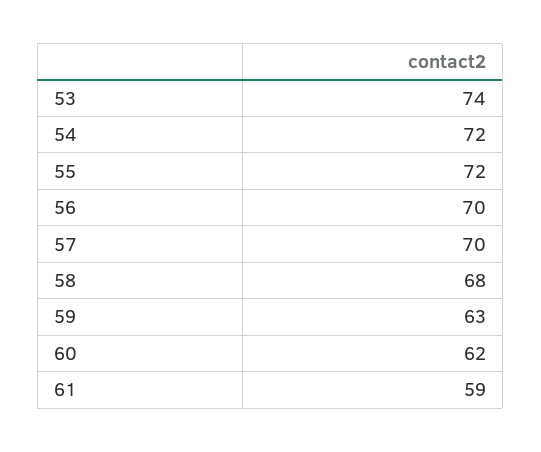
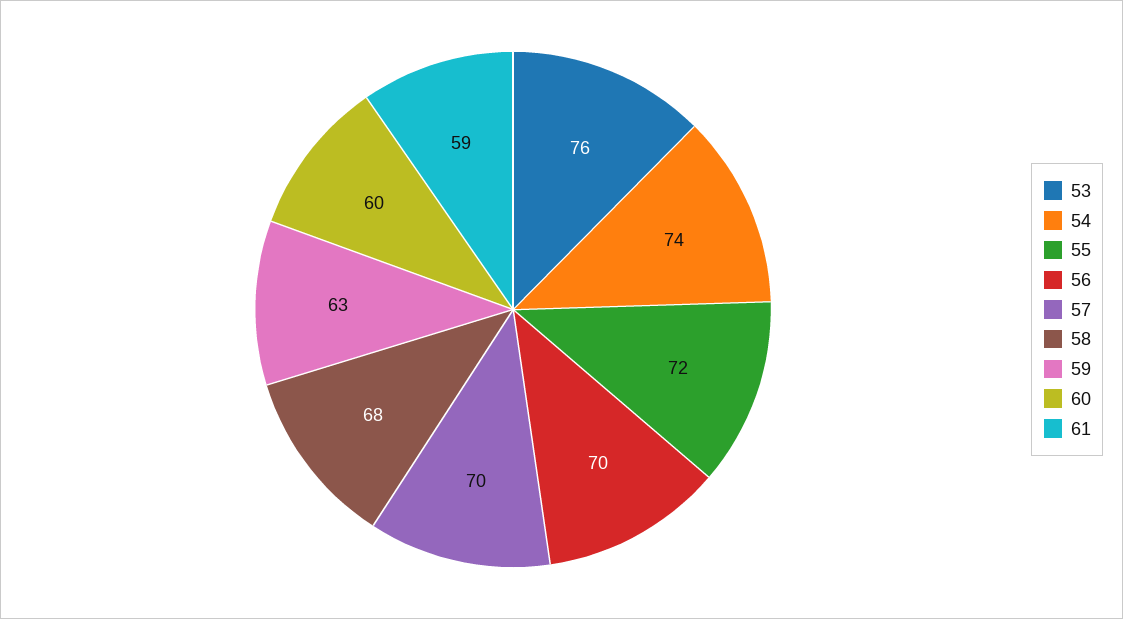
  {
-   "53": 74,
+   "53": 76,
-   "54": 72,
+   "54": 74,
    "55": 72,
    "56": 70,
    "57": 70,
    "58": 68,
    "59": 63,
-   "60": 62,
+   "60": 60,
    "61": 59
  }

